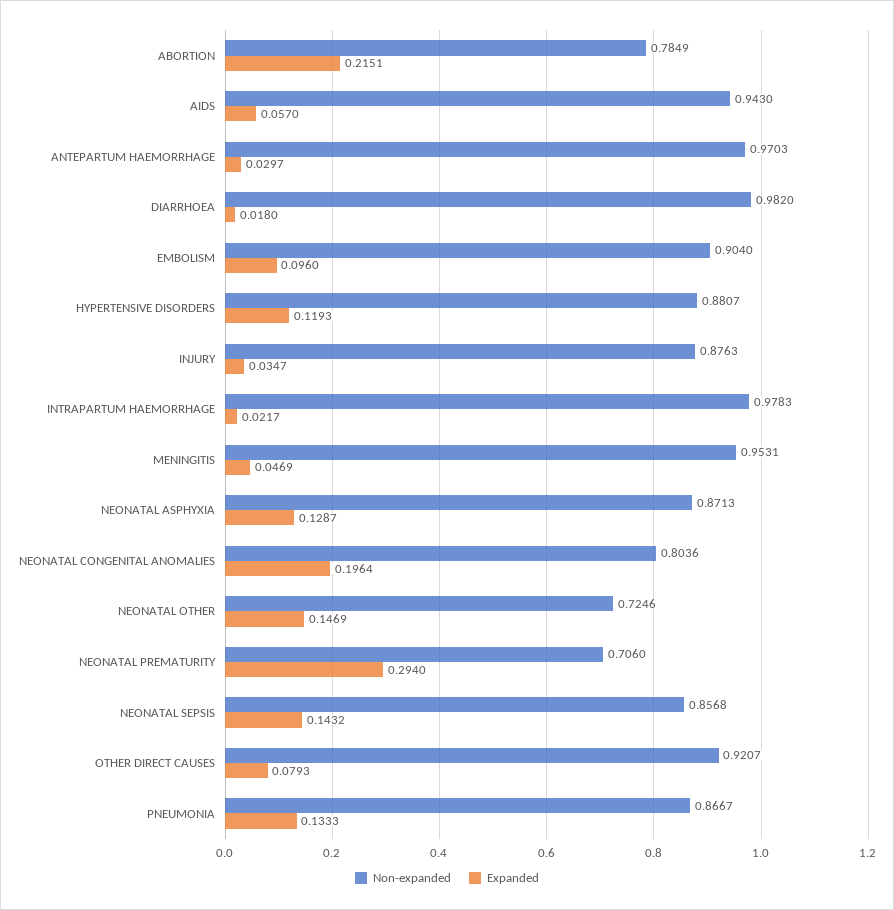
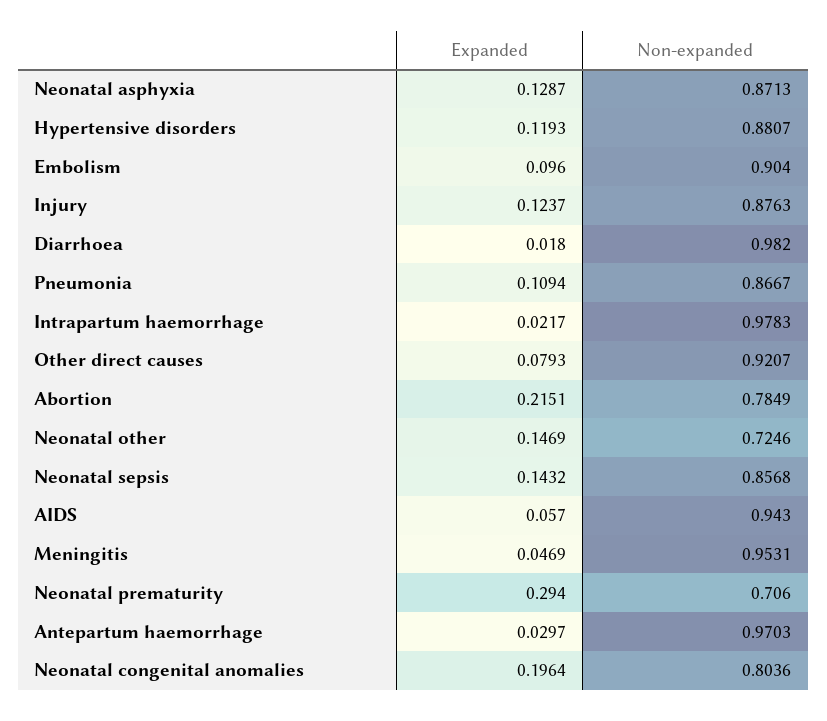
  {
    "Non-expanded": {
      "ABORTION": 0.7849,
      "AIDS": 0.943,
      "ANTEPARTUM HAEMORRHAGE": 0.9703,
      "DIARRHOEA": 0.982,
      "EMBOLISM": 0.904,
      "HYPERTENSIVE DISORDERS": 0.8807,
      "INJURY": 0.8763,
      "INTRAPARTUM HAEMORRHAGE": 0.9783,
      "MENINGITIS": 0.9531,
      "NEONATAL ASPHYXIA": 0.8713,
      "NEONATAL CONGENITAL ANOMALIES": 0.8036,
      "NEONATAL OTHER": 0.7246,
      "NEONATAL PREMATURITY": 0.706,
      "NEONATAL SEPSIS": 0.8568,
      "OTHER DIRECT CAUSES": 0.9207,
      "PNEUMONIA": 0.8667
    },
    "Expanded": {
      "ABORTION": 0.2151,
      "AIDS": 0.057,
      "ANTEPARTUM HAEMORRHAGE": 0.0297,
      "DIARRHOEA": 0.018,
      "EMBOLISM": 0.096,
      "HYPERTENSIVE DISORDERS": 0.1193,
-     "INJURY": 0.0347,
+     "INJURY": 0.1237,
      "INTRAPARTUM HAEMORRHAGE": 0.0217,
      "MENINGITIS": 0.0469,
      "NEONATAL ASPHYXIA": 0.1287,
      "NEONATAL CONGENITAL ANOMALIES": 0.1964,
      "NEONATAL OTHER": 0.1469,
      "NEONATAL PREMATURITY": 0.294,
      "NEONATAL SEPSIS": 0.1432,
      "OTHER DIRECT CAUSES": 0.0793,
-     "PNEUMONIA": 0.1333
+     "PNEUMONIA": 0.1094
    }
  }

